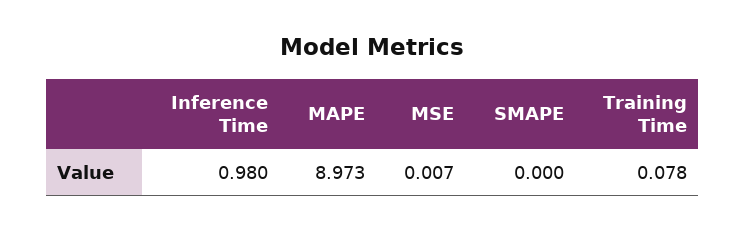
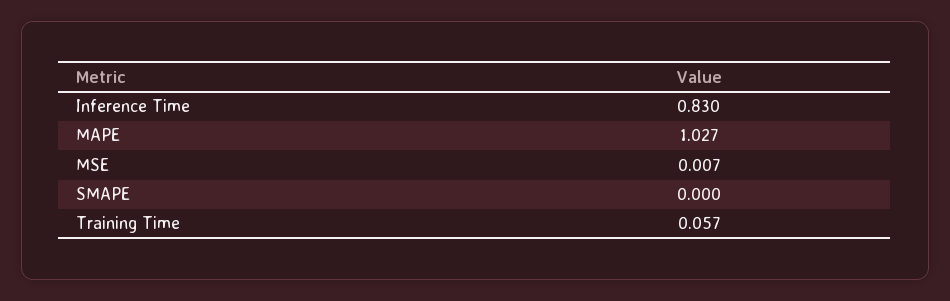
  {
-   "Inference Time": 0.98,
+   "Inference Time": 0.83,
-   "MAPE": 8.973,
+   "MAPE": 1.027,
    "MSE": 0.007,
    "SMAPE": 0,
-   "Training Time": 0.078
+   "Training Time": 0.057
  }

